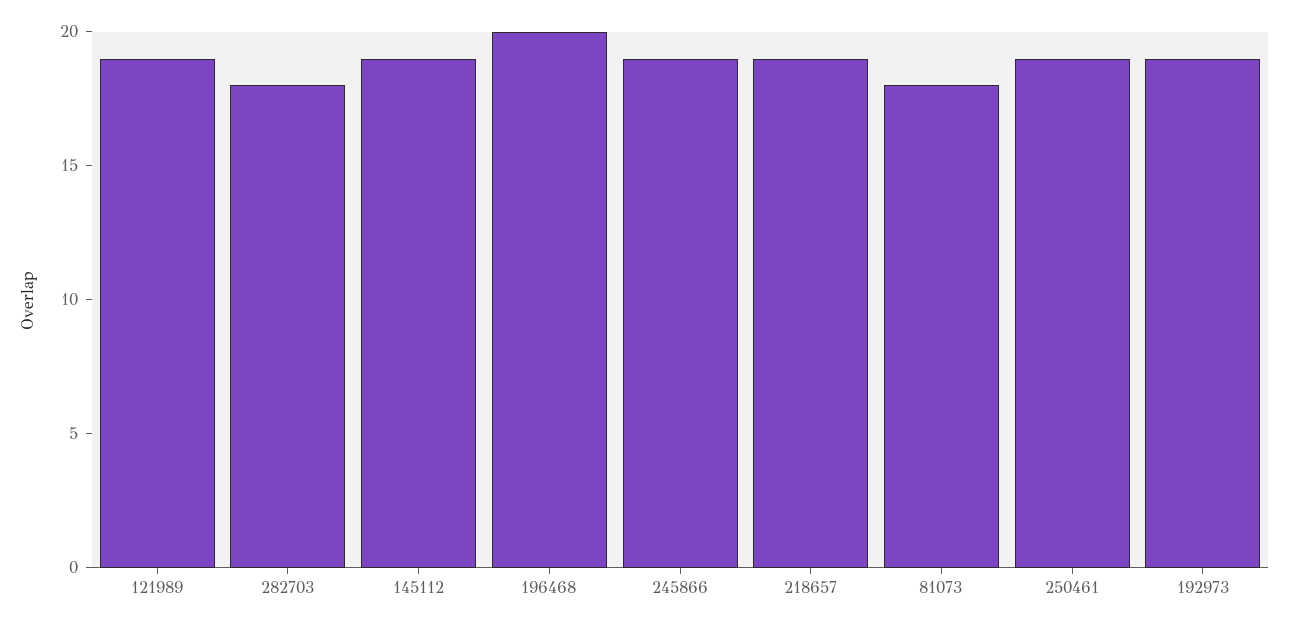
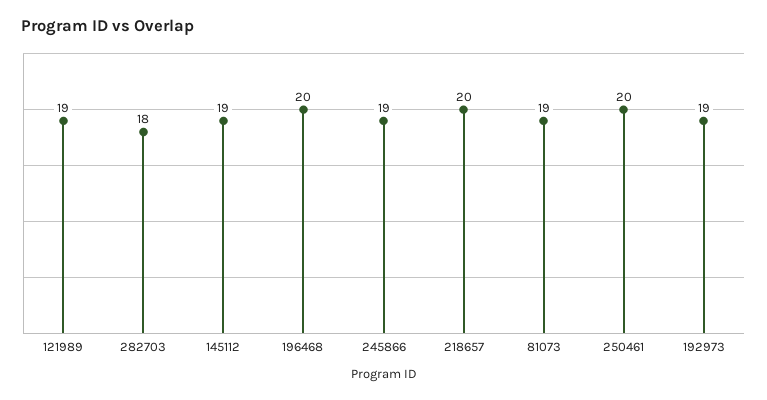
  {
    "121989": 19,
    "282703": 18,
    "145112": 19,
    "196468": 20,
    "245866": 19,
-   "218657": 19,
+   "218657": 20,
-   "81073": 18,
+   "81073": 19,
-   "250461": 19,
+   "250461": 20,
    "192973": 19
  }

